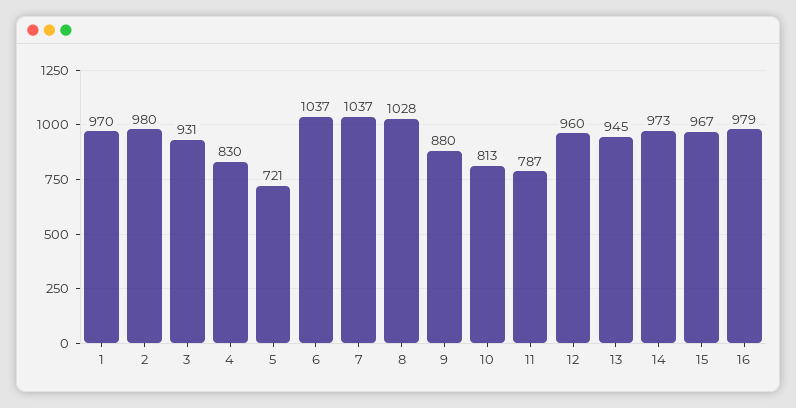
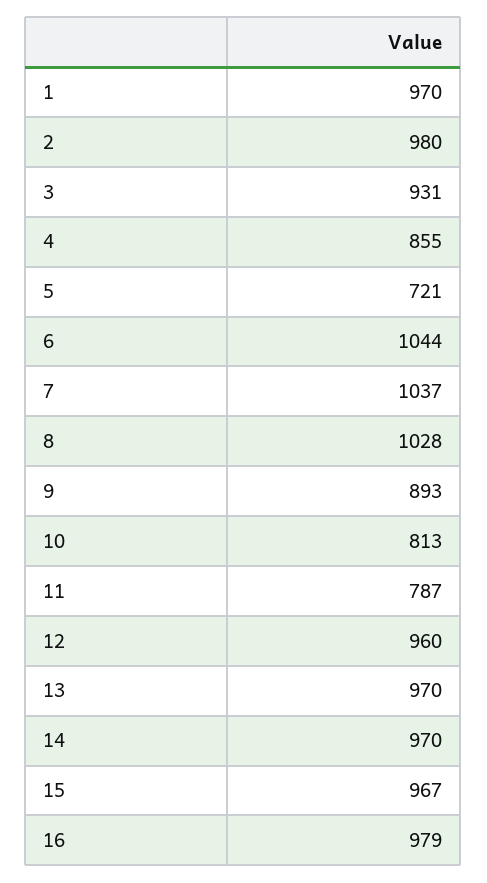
  {
    "1": 970,
    "2": 980,
    "3": 931,
-   "4": 830,
+   "4": 855,
    "5": 721,
-   "6": 1037,
+   "6": 1044,
    "7": 1037,
    "8": 1028,
-   "9": 880,
+   "9": 893,
    "10": 813,
    "11": 787,
    "12": 960,
-   "13": 945,
+   "13": 970,
-   "14": 973,
+   "14": 970,
    "15": 967,
    "16": 979
  }

